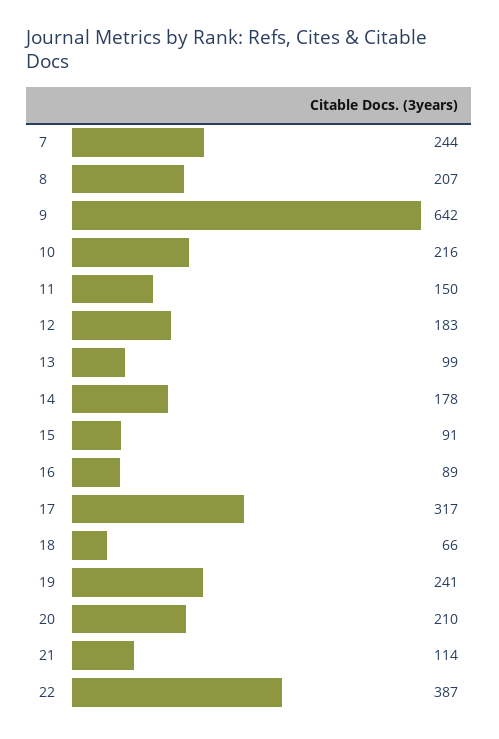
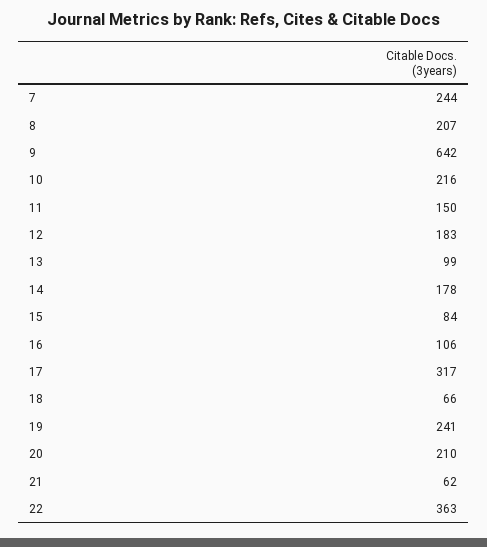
  {
    "7": 244,
    "8": 207,
    "9": 642,
    "10": 216,
    "11": 150,
    "12": 183,
    "13": 99,
    "14": 178,
-   "15": 91,
+   "15": 84,
-   "16": 89,
+   "16": 106,
    "17": 317,
    "18": 66,
    "19": 241,
    "20": 210,
-   "21": 114,
+   "21": 62,
-   "22": 387
+   "22": 363
  }

